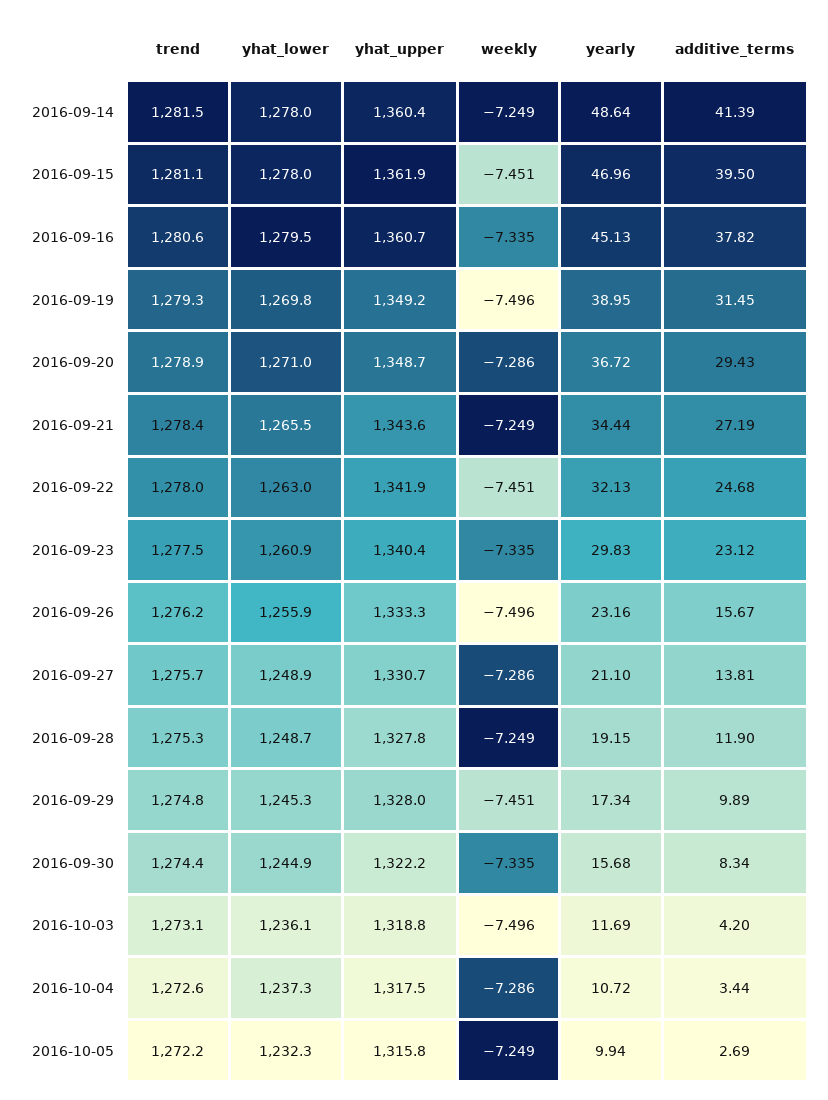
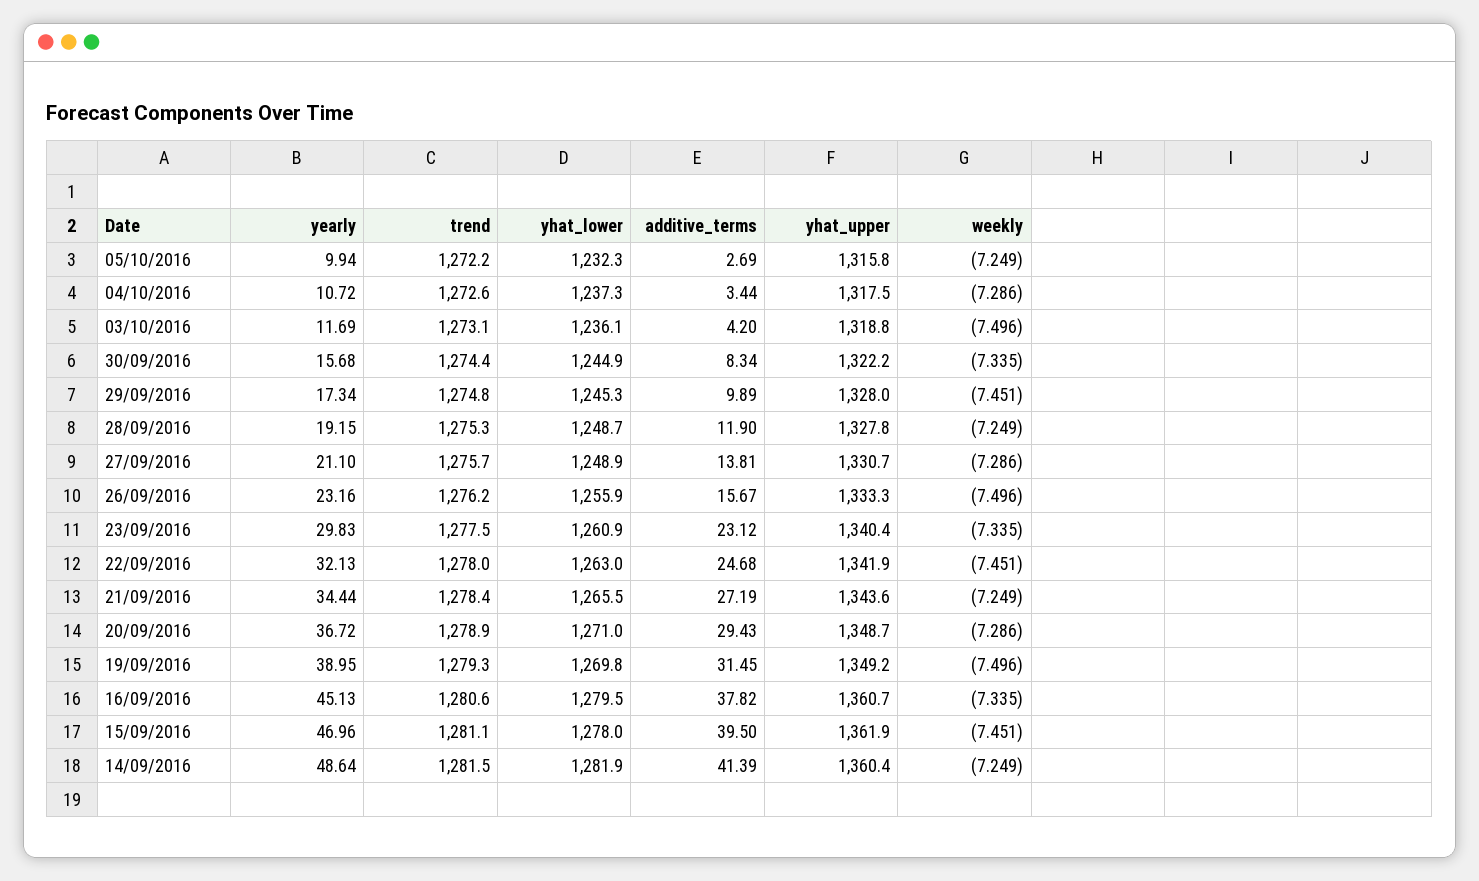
  {
    "trend": {
      "2016-09-14": 1281.5,
      "2016-09-15": 1281.1,
      "2016-09-16": 1280.6,
      "2016-09-19": 1279.3,
      "2016-09-20": 1278.9,
      "2016-09-21": 1278.4,
      "2016-09-22": 1278,
      "2016-09-23": 1277.5,
      "2016-09-26": 1276.2,
      "2016-09-27": 1275.7,
      "2016-09-28": 1275.3,
      "2016-09-29": 1274.8,
      "2016-09-30": 1274.4,
      "2016-10-03": 1273.1,
      "2016-10-04": 1272.6,
      "2016-10-05": 1272.2
    },
    "yhat_lower": {
-     "2016-09-14": 1278,
+     "2016-09-14": 1281.9,
      "2016-09-15": 1278,
      "2016-09-16": 1279.5,
      "2016-09-19": 1269.8,
      "2016-09-20": 1271,
      "2016-09-21": 1265.5,
      "2016-09-22": 1263,
      "2016-09-23": 1260.9,
      "2016-09-26": 1255.9,
      "2016-09-27": 1248.9,
      "2016-09-28": 1248.7,
      "2016-09-29": 1245.3,
      "2016-09-30": 1244.9,
      "2016-10-03": 1236.1,
      "2016-10-04": 1237.3,
      "2016-10-05": 1232.3
    },
    "yhat_upper": {
      "2016-09-14": 1360.4,
      "2016-09-15": 1361.9,
      "2016-09-16": 1360.7,
      "2016-09-19": 1349.2,
      "2016-09-20": 1348.7,
      "2016-09-21": 1343.6,
      "2016-09-22": 1341.9,
      "2016-09-23": 1340.4,
      "2016-09-26": 1333.3,
      "2016-09-27": 1330.7,
      "2016-09-28": 1327.8,
      "2016-09-29": 1328,
      "2016-09-30": 1322.2,
      "2016-10-03": 1318.8,
      "2016-10-04": 1317.5,
      "2016-10-05": 1315.8
    },
    "weekly": {
      "2016-09-14": -7.249,
      "2016-09-15": -7.451,
      "2016-09-16": -7.335,
      "2016-09-19": -7.496,
      "2016-09-20": -7.286,
      "2016-09-21": -7.249,
      "2016-09-22": -7.451,
      "2016-09-23": -7.335,
      "2016-09-26": -7.496,
      "2016-09-27": -7.286,
      "2016-09-28": -7.249,
      "2016-09-29": -7.451,
      "2016-09-30": -7.335,
      "2016-10-03": -7.496,
      "2016-10-04": -7.286,
      "2016-10-05": -7.249
    },
    "yearly": {
      "2016-09-14": 48.64,
      "2016-09-15": 46.96,
      "2016-09-16": 45.13,
      "2016-09-19": 38.95,
      "2016-09-20": 36.72,
      "2016-09-21": 34.44,
      "2016-09-22": 32.13,
      "2016-09-23": 29.83,
      "2016-09-26": 23.16,
      "2016-09-27": 21.1,
      "2016-09-28": 19.15,
      "2016-09-29": 17.34,
      "2016-09-30": 15.68,
      "2016-10-03": 11.69,
      "2016-10-04": 10.72,
      "2016-10-05": 9.94
    },
    "additive_terms": {
      "2016-09-14": 41.39,
      "2016-09-15": 39.5,
      "2016-09-16": 37.82,
      "2016-09-19": 31.45,
      "2016-09-20": 29.43,
      "2016-09-21": 27.19,
      "2016-09-22": 24.68,
      "2016-09-23": 23.12,
      "2016-09-26": 15.67,
      "2016-09-27": 13.81,
      "2016-09-28": 11.9,
      "2016-09-29": 9.89,
      "2016-09-30": 8.34,
      "2016-10-03": 4.2,
      "2016-10-04": 3.44,
      "2016-10-05": 2.69
    }
  }

